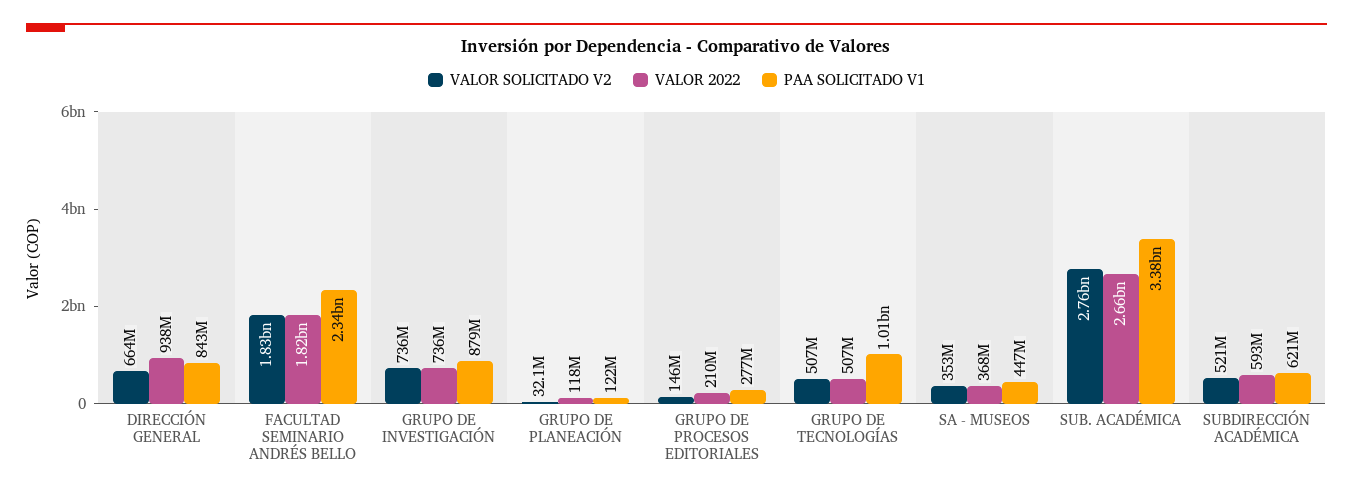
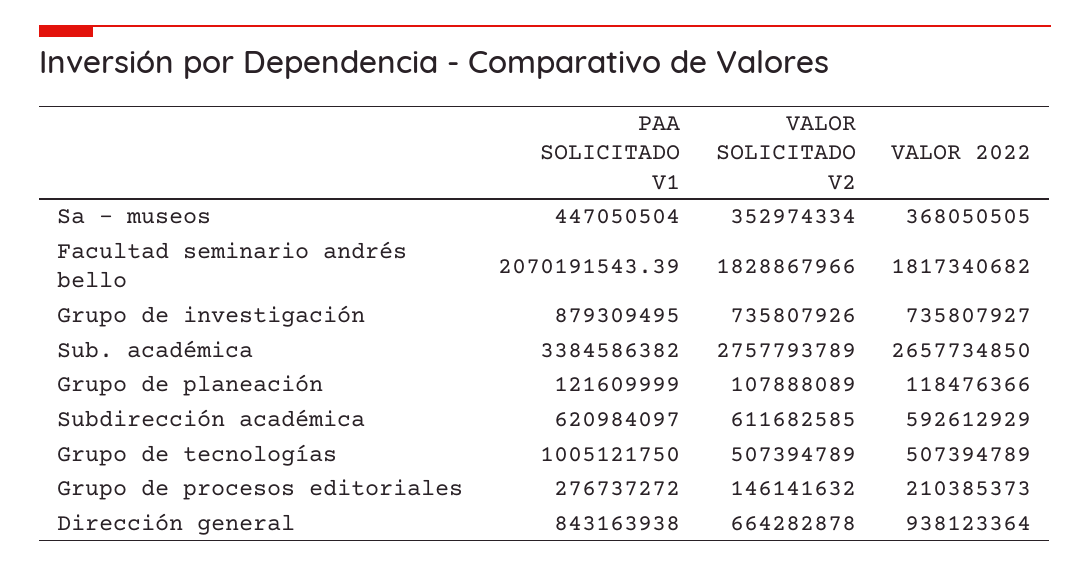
  {
    "VALOR SOLICITADO V2": {
      "DIRECCIÓN GENERAL": 664282878,
      "FACULTAD SEMINARIO ANDRÉS BELLO": 1828867966,
      "GRUPO DE INVESTIGACIÓN": 735807926,
-     "GRUPO DE PLANEACIÓN": 32100000,
+     "GRUPO DE PLANEACIÓN": 107888089,
      "GRUPO DE PROCESOS EDITORIALES": 146141632,
      "GRUPO DE TECNOLOGÍAS": 507394789,
      "SA - MUSEOS": 352974334,
      "SUB. ACADÉMICA": 2757793789,
-     "SUBDIRECCIÓN ACADÉMICA": 521000000
+     "SUBDIRECCIÓN ACADÉMICA": 611682585
    },
    "VALOR 2022": {
      "DIRECCIÓN GENERAL": 938123364,
      "FACULTAD SEMINARIO ANDRÉS BELLO": 1817340682,
      "GRUPO DE INVESTIGACIÓN": 735807927,
      "GRUPO DE PLANEACIÓN": 118476366,
      "GRUPO DE PROCESOS EDITORIALES": 210385373,
      "GRUPO DE TECNOLOGÍAS": 507394789,
      "SA - MUSEOS": 368050505,
      "SUB. ACADÉMICA": 2657734850,
      "SUBDIRECCIÓN ACADÉMICA": 592612929
    },
    "PAA SOLICITADO V1": {
      "DIRECCIÓN GENERAL": 843163938,
-     "FACULTAD SEMINARIO ANDRÉS BELLO": 2340000000,
+     "FACULTAD SEMINARIO ANDRÉS BELLO": 2070191543.39,
      "GRUPO DE INVESTIGACIÓN": 879309495,
      "GRUPO DE PLANEACIÓN": 121609999,
      "GRUPO DE PROCESOS EDITORIALES": 276737272,
      "GRUPO DE TECNOLOGÍAS": 1005121750,
      "SA - MUSEOS": 447050504,
      "SUB. ACADÉMICA": 3384586382,
      "SUBDIRECCIÓN ACADÉMICA": 620984097
    }
  }

